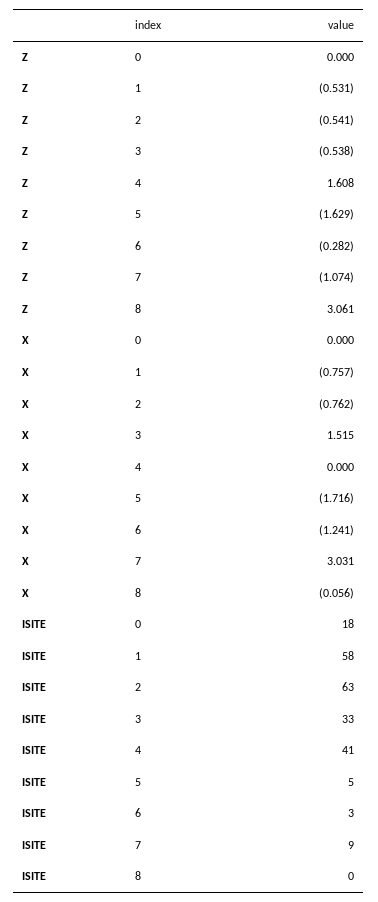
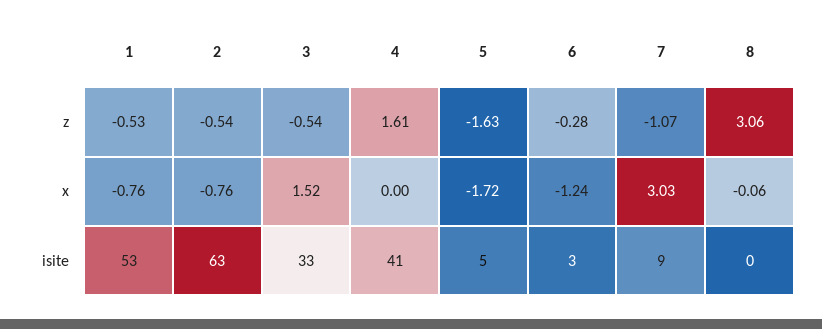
  {
    "Z": {
-     "0": 0,
      "1": -0.531,
      "2": -0.541,
      "3": -0.538,
      "4": 1.608,
      "5": -1.629,
      "6": -0.282,
      "7": -1.074,
      "8": 3.061
    },
    "X": {
-     "0": 0,
      "1": -0.757,
      "2": -0.762,
      "3": 1.515,
      "4": 0,
      "5": -1.716,
      "6": -1.241,
      "7": 3.031,
      "8": -0.056
    },
    "ISITE": {
-     "0": 18,
-     "1": 58,
+     "1": 53,
      "2": 63,
      "3": 33,
      "4": 41,
      "5": 5,
      "6": 3,
      "7": 9,
      "8": 0
    }
  }

